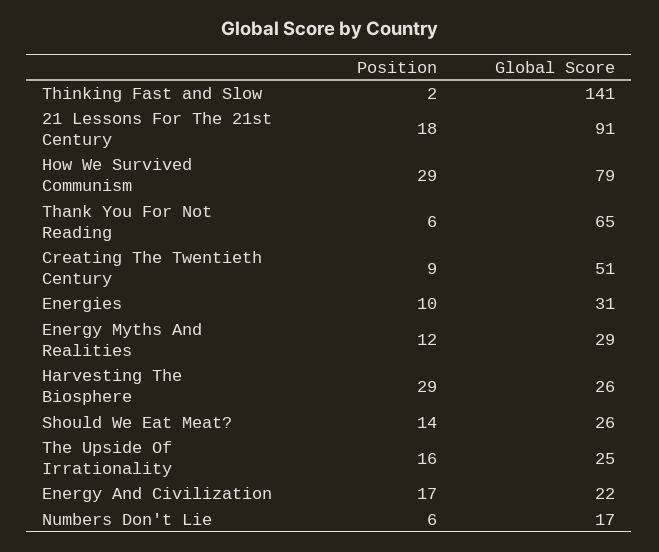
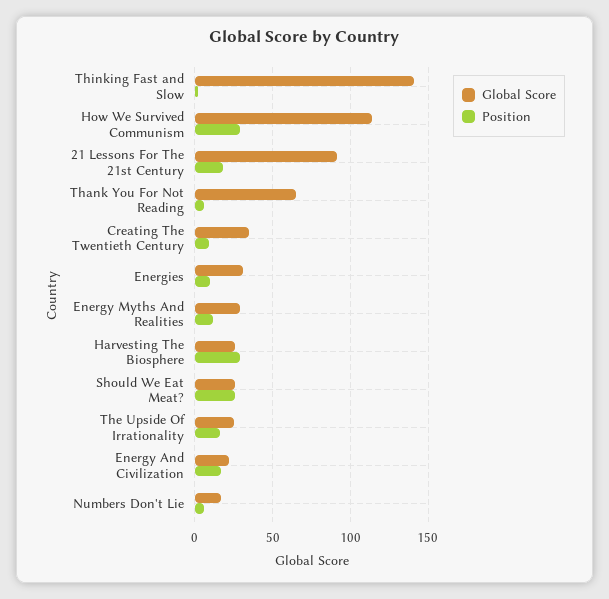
  {
    "Position": {
      "Thinking Fast and Slow": 2,
      "21 Lessons For The 21st Century": 18,
      "How We Survived Communism": 29,
      "Thank You For Not Reading": 6,
      "Creating The Twentieth Century": 9,
      "Energies": 10,
      "Energy Myths And Realities": 12,
      "Harvesting The Biosphere": 29,
-     "Should We Eat Meat?": 14,
+     "Should We Eat Meat?": 25,
      "The Upside Of Irrationality": 16,
      "Energy And Civilization": 17,
      "Numbers Don't Lie": 6
    },
    "Global Score": {
      "Thinking Fast and Slow": 141,
      "21 Lessons For The 21st Century": 91,
-     "How We Survived Communism": 79,
+     "How We Survived Communism": 115,
      "Thank You For Not Reading": 65,
-     "Creating The Twentieth Century": 51,
+     "Creating The Twentieth Century": 35,
      "Energies": 31,
      "Energy Myths And Realities": 29,
      "Harvesting The Biosphere": 26,
      "Should We Eat Meat?": 26,
      "The Upside Of Irrationality": 25,
      "Energy And Civilization": 22,
      "Numbers Don't Lie": 17
    }
  }

